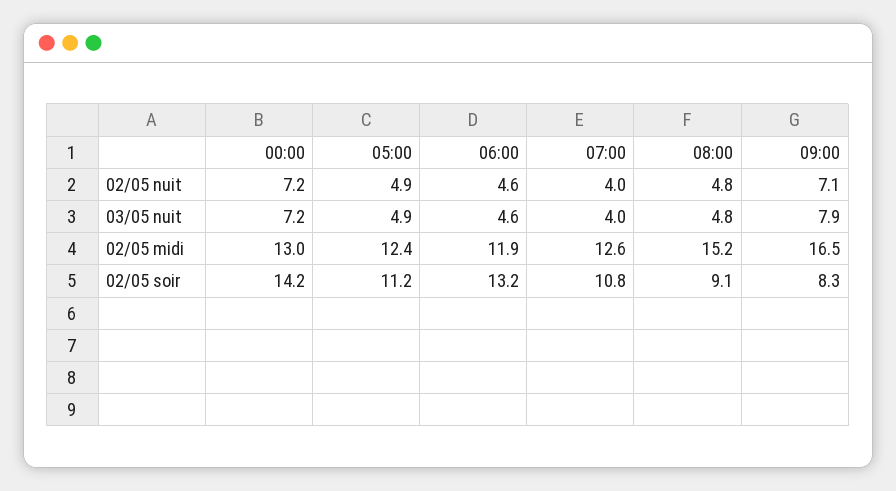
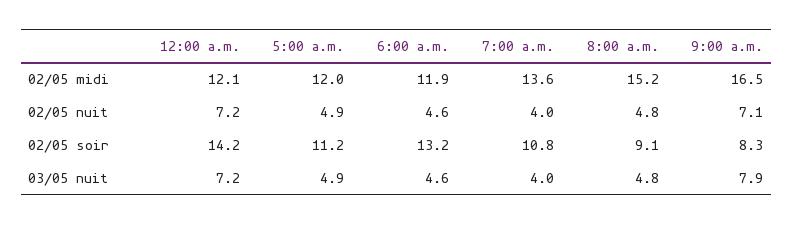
  {
    "00:00": {
      "02/05 nuit": 7.2,
      "03/05 nuit": 7.2,
-     "02/05 midi": 13,
+     "02/05 midi": 12.1,
      "02/05 soir": 14.2
    },
    "05:00": {
      "02/05 nuit": 4.9,
      "03/05 nuit": 4.9,
-     "02/05 midi": 12.4,
+     "02/05 midi": 12,
      "02/05 soir": 11.2
    },
    "06:00": {
      "02/05 nuit": 4.6,
      "03/05 nuit": 4.6,
      "02/05 midi": 11.9,
      "02/05 soir": 13.2
    },
    "07:00": {
      "02/05 nuit": 4,
      "03/05 nuit": 4,
-     "02/05 midi": 12.6,
+     "02/05 midi": 13.6,
      "02/05 soir": 10.8
    },
    "08:00": {
      "02/05 nuit": 4.8,
      "03/05 nuit": 4.8,
      "02/05 midi": 15.2,
      "02/05 soir": 9.1
    },
    "09:00": {
      "02/05 nuit": 7.1,
      "03/05 nuit": 7.9,
      "02/05 midi": 16.5,
      "02/05 soir": 8.3
    }
  }

